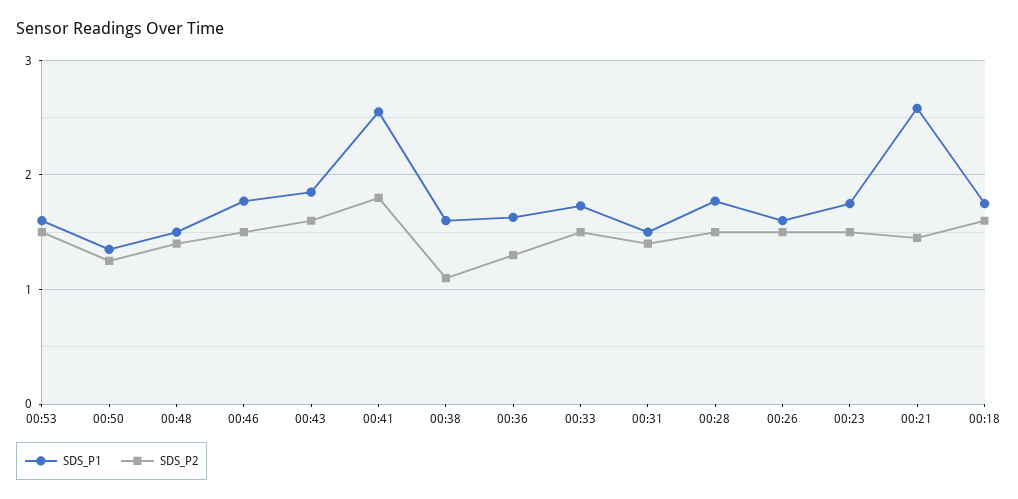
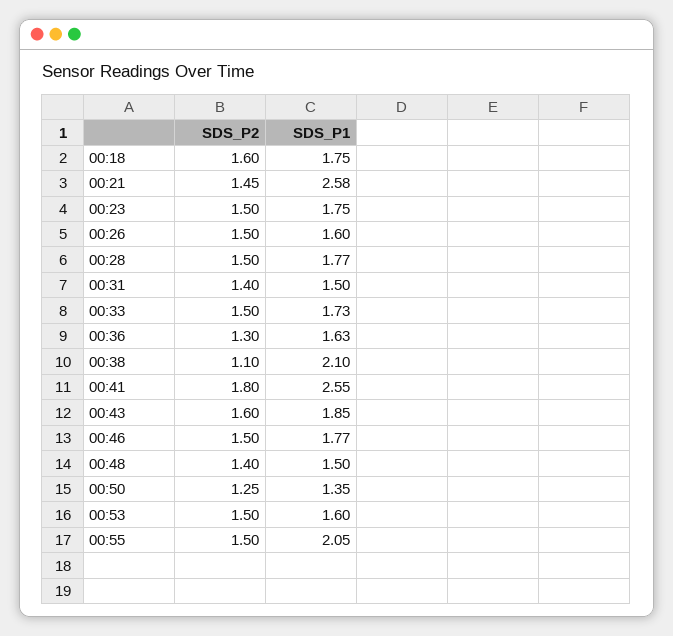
  {
    "SDS_P1": {
      "00:53": 1.6,
      "00:50": 1.35,
      "00:48": 1.5,
      "00:46": 1.77,
      "00:43": 1.85,
      "00:41": 2.55,
-     "00:38": 1.6,
+     "00:38": 2.1,
      "00:36": 1.63,
      "00:33": 1.73,
      "00:31": 1.5,
      "00:28": 1.77,
      "00:26": 1.6,
      "00:23": 1.75,
      "00:21": 2.58,
-     "00:18": 1.75
+     "00:18": 1.75,
+     "00:55": 2.05
    },
    "SDS_P2": {
      "00:53": 1.5,
      "00:50": 1.25,
      "00:48": 1.4,
      "00:46": 1.5,
      "00:43": 1.6,
      "00:41": 1.8,
      "00:38": 1.1,
      "00:36": 1.3,
      "00:33": 1.5,
      "00:31": 1.4,
      "00:28": 1.5,
      "00:26": 1.5,
      "00:23": 1.5,
      "00:21": 1.45,
-     "00:18": 1.6
+     "00:18": 1.6,
+     "00:55": 1.5
    }
  }

